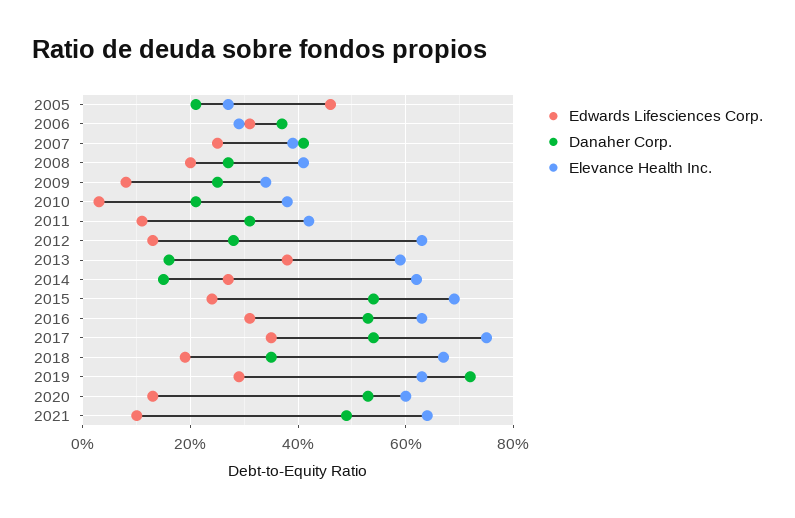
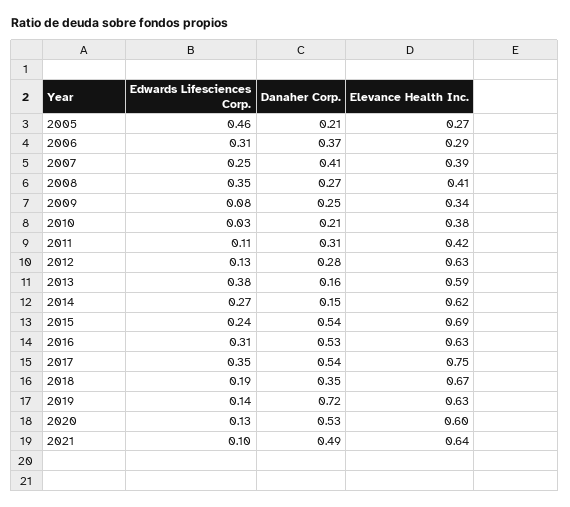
  {
    "Edwards Lifesciences Corp.": {
      "2005": 0.46,
      "2006": 0.31,
      "2007": 0.25,
-     "2008": 0.2,
+     "2008": 0.35,
      "2009": 0.08,
      "2010": 0.03,
      "2011": 0.11,
      "2012": 0.13,
      "2013": 0.38,
      "2014": 0.27,
      "2015": 0.24,
      "2016": 0.31,
      "2017": 0.35,
      "2018": 0.19,
-     "2019": 0.3,
+     "2019": 0.14,
      "2020": 0.13,
      "2021": 0.1
    },
    "Danaher Corp.": {
      "2005": 0.21,
      "2006": 0.37,
      "2007": 0.41,
      "2008": 0.27,
      "2009": 0.25,
      "2010": 0.21,
      "2011": 0.31,
      "2012": 0.28,
      "2013": 0.16,
      "2014": 0.15,
      "2015": 0.54,
      "2016": 0.53,
      "2017": 0.54,
      "2018": 0.35,
      "2019": 0.72,
      "2020": 0.53,
      "2021": 0.49
    },
    "Elevance Health Inc.": {
      "2005": 0.27,
      "2006": 0.29,
      "2007": 0.39,
      "2008": 0.41,
      "2009": 0.34,
      "2010": 0.38,
      "2011": 0.42,
      "2012": 0.63,
      "2013": 0.59,
      "2014": 0.62,
      "2015": 0.69,
      "2016": 0.63,
      "2017": 0.75,
      "2018": 0.67,
      "2019": 0.63,
      "2020": 0.6,
      "2021": 0.64
    }
  }

